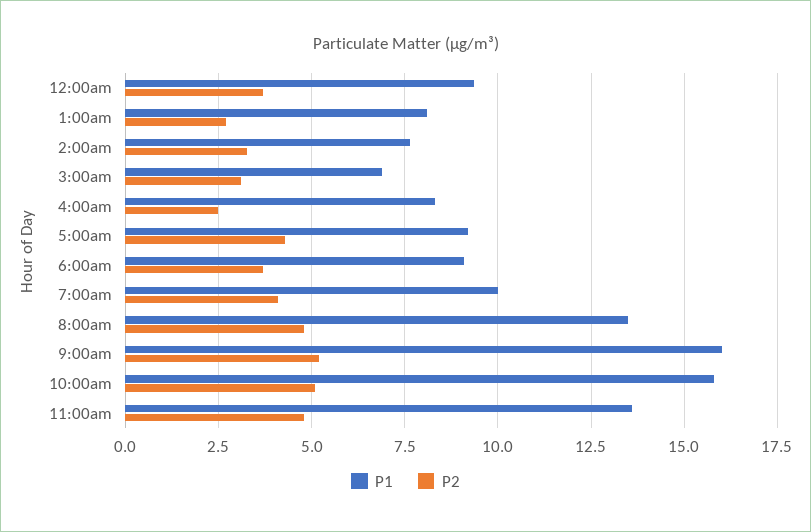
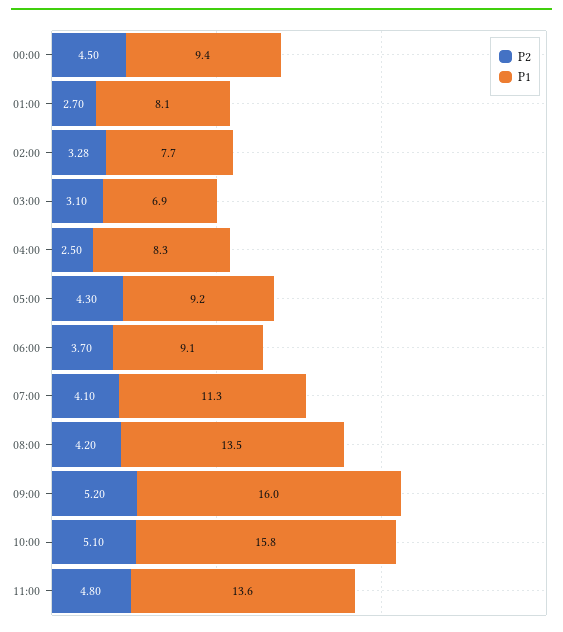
  {
    "P1": {
      "12:00am": 9.4,
      "1:00am": 8.1,
      "2:00am": 7.7,
      "3:00am": 6.9,
      "4:00am": 8.3,
      "5:00am": 9.2,
      "6:00am": 9.1,
-     "7:00am": 10,
+     "7:00am": 11.3,
      "8:00am": 13.5,
      "9:00am": 16,
      "10:00am": 15.8,
      "11:00am": 13.6
    },
    "P2": {
-     "12:00am": 3.75,
+     "12:00am": 4.5,
      "1:00am": 2.7,
      "2:00am": 3.28,
      "3:00am": 3.1,
      "4:00am": 2.5,
      "5:00am": 4.3,
      "6:00am": 3.7,
      "7:00am": 4.1,
-     "8:00am": 4.75,
+     "8:00am": 4.2,
      "9:00am": 5.2,
      "10:00am": 5.1,
      "11:00am": 4.8
    }
  }

